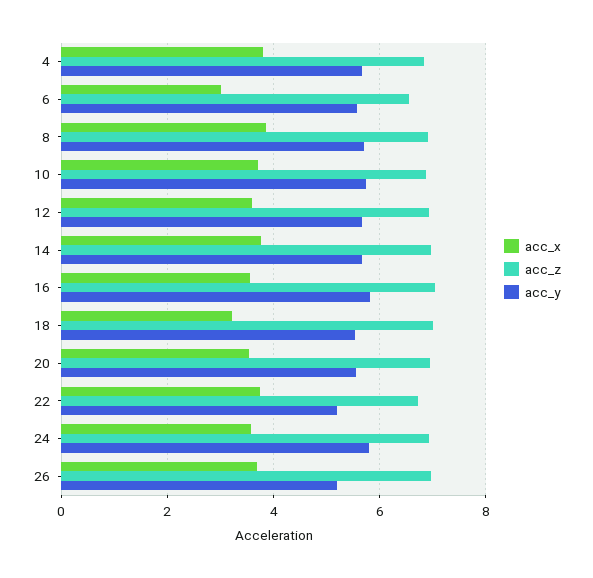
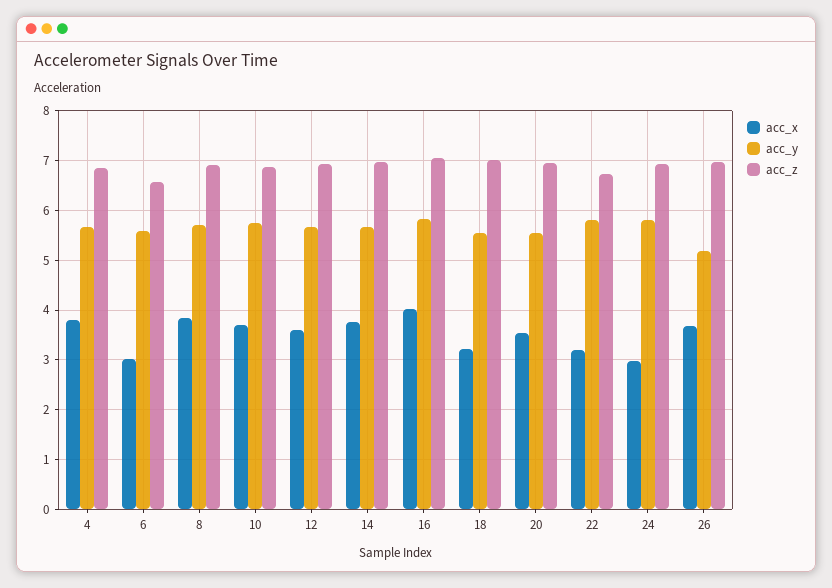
  {
    "acc_x": {
      "4": 3.8,
      "6": 3,
      "8": 3.8,
      "10": 3.8,
      "12": 3.6,
      "14": 3.8,
-     "16": 3.6,
+     "16": 4,
      "18": 3.2,
      "20": 3.6,
-     "22": 3.8,
+     "22": 3.2,
-     "24": 3.6,
+     "24": 3,
      "26": 3.6
    },
    "acc_z": {
      "4": 6.8,
      "6": 6.6,
      "8": 7,
      "10": 6.8,
      "12": 7,
      "14": 7,
      "16": 7,
      "18": 7,
      "20": 7,
      "22": 6.8,
      "24": 7,
      "26": 7
    },
    "acc_y": {
      "4": 5.6,
      "6": 5.6,
      "8": 5.8,
      "10": 5.8,
      "12": 5.6,
      "14": 5.6,
      "16": 5.8,
      "18": 5.6,
      "20": 5.6,
-     "22": 5.2,
+     "22": 5.8,
      "24": 5.8,
      "26": 5.2
    }
  }

